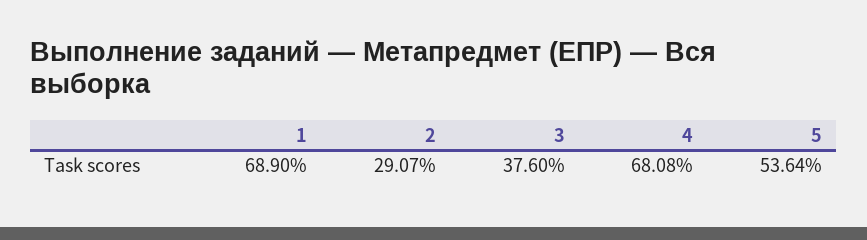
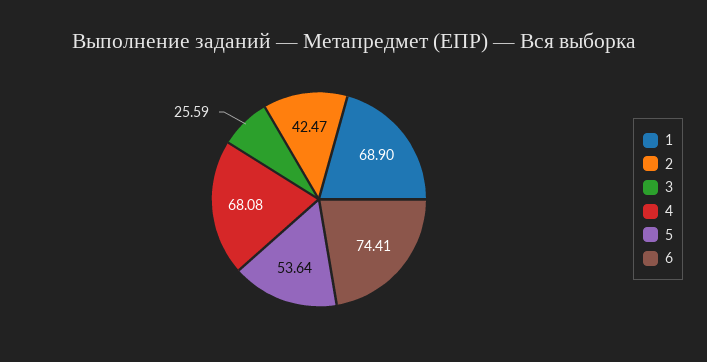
  {
    "1": 68.9,
-   "2": 29.07,
+   "2": 42.47,
-   "3": 37.6,
+   "3": 25.59,
    "4": 68.08,
-   "5": 53.64
+   "5": 53.64,
+   "6": 74.41
  }

